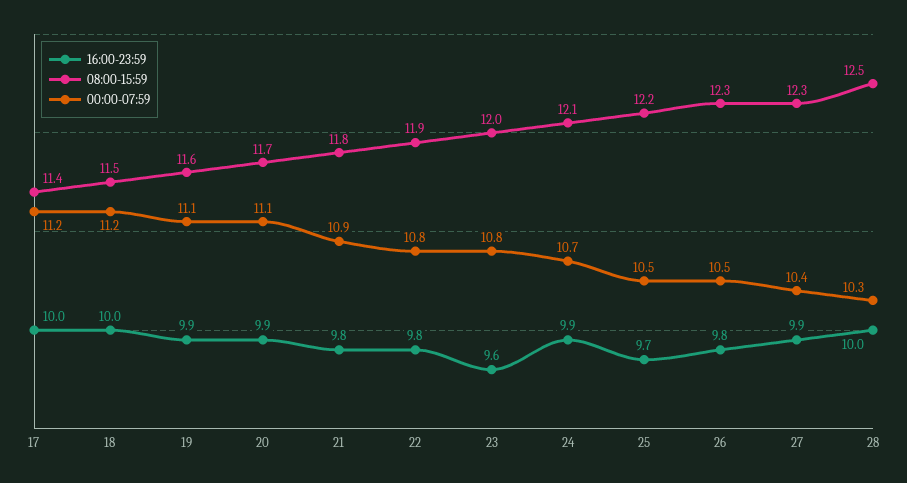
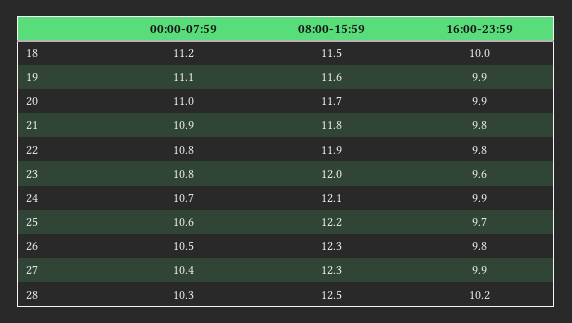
  {
    "16:00-23:59": {
-     "17": 10,
      "18": 10,
      "19": 9.9,
      "20": 9.9,
      "21": 9.8,
      "22": 9.8,
      "23": 9.6,
      "24": 9.9,
      "25": 9.7,
      "26": 9.8,
      "27": 9.9,
-     "28": 10
+     "28": 10.2
    },
    "08:00-15:59": {
-     "17": 11.4,
      "18": 11.5,
      "19": 11.6,
      "20": 11.7,
      "21": 11.8,
      "22": 11.9,
      "23": 12,
      "24": 12.1,
      "25": 12.2,
      "26": 12.3,
      "27": 12.3,
      "28": 12.5
    },
    "00:00-07:59": {
-     "17": 11.2,
      "18": 11.2,
      "19": 11.1,
-     "20": 11.1,
+     "20": 11,
      "21": 10.9,
      "22": 10.8,
      "23": 10.8,
      "24": 10.7,
-     "25": 10.5,
+     "25": 10.6,
      "26": 10.5,
      "27": 10.4,
      "28": 10.3
    }
  }

